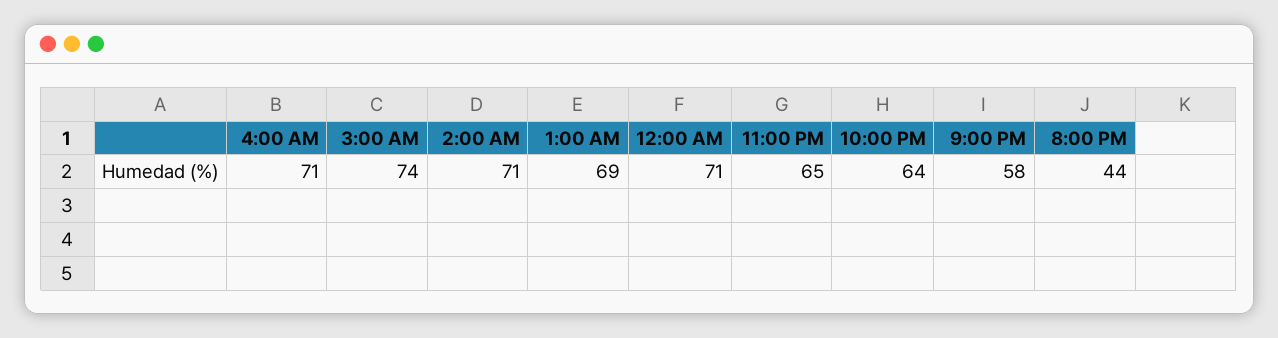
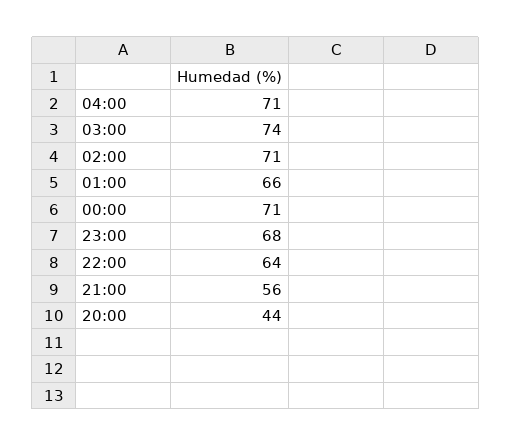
  {
    "4:00 AM": 71,
    "3:00 AM": 74,
    "2:00 AM": 71,
-   "1:00 AM": 69,
+   "1:00 AM": 66,
    "12:00 AM": 71,
-   "11:00 PM": 65,
+   "11:00 PM": 68,
    "10:00 PM": 64,
-   "9:00 PM": 58,
+   "9:00 PM": 56,
    "8:00 PM": 44
  }

